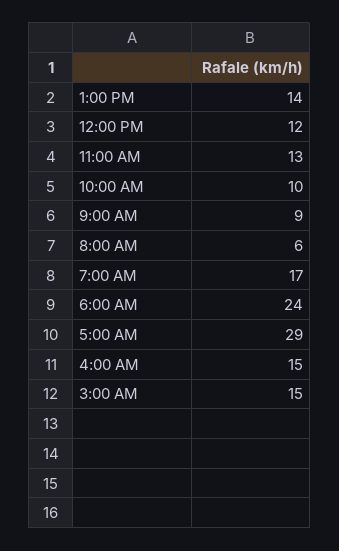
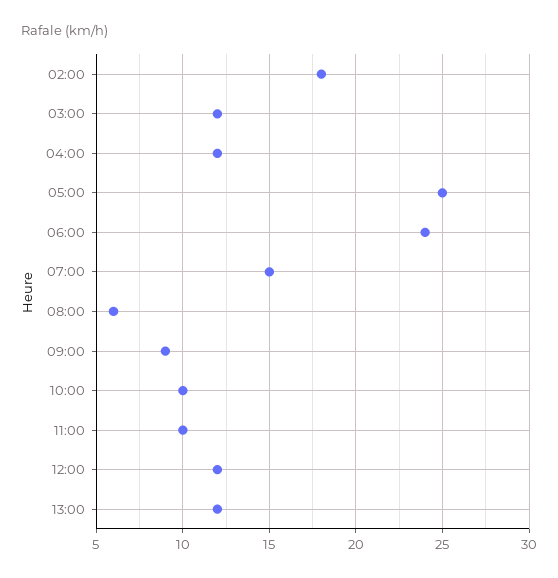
  {
-   "1:00 PM": 14,
+   "1:00 PM": 12,
    "12:00 PM": 12,
-   "11:00 AM": 13,
+   "11:00 AM": 10,
    "10:00 AM": 10,
    "9:00 AM": 9,
    "8:00 AM": 6,
-   "7:00 AM": 17,
+   "7:00 AM": 15,
    "6:00 AM": 24,
-   "5:00 AM": 29,
+   "5:00 AM": 25,
-   "4:00 AM": 15,
+   "4:00 AM": 12,
-   "3:00 AM": 15
+   "3:00 AM": 12,
+   "02:00": 18
  }

